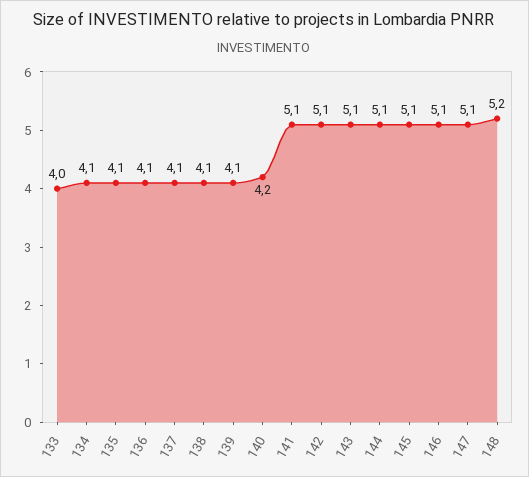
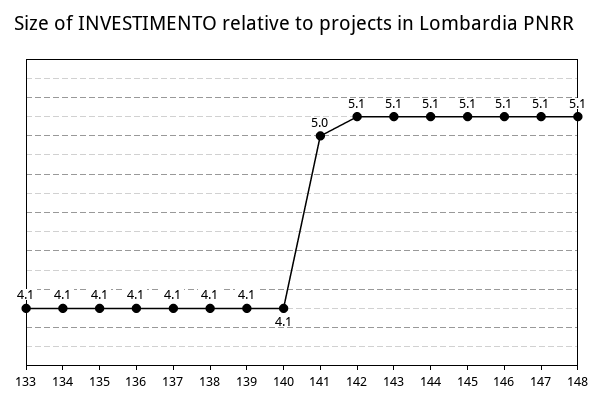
  {
-   "133": 4,
+   "133": 4.1,
    "134": 4.1,
    "135": 4.1,
    "136": 4.1,
    "137": 4.1,
    "138": 4.1,
    "139": 4.1,
-   "140": 4.2,
+   "140": 4.1,
-   "141": 5.1,
+   "141": 5,
    "142": 5.1,
    "143": 5.1,
    "144": 5.1,
    "145": 5.1,
    "146": 5.1,
    "147": 5.1,
-   "148": 5.2
+   "148": 5.1
  }

